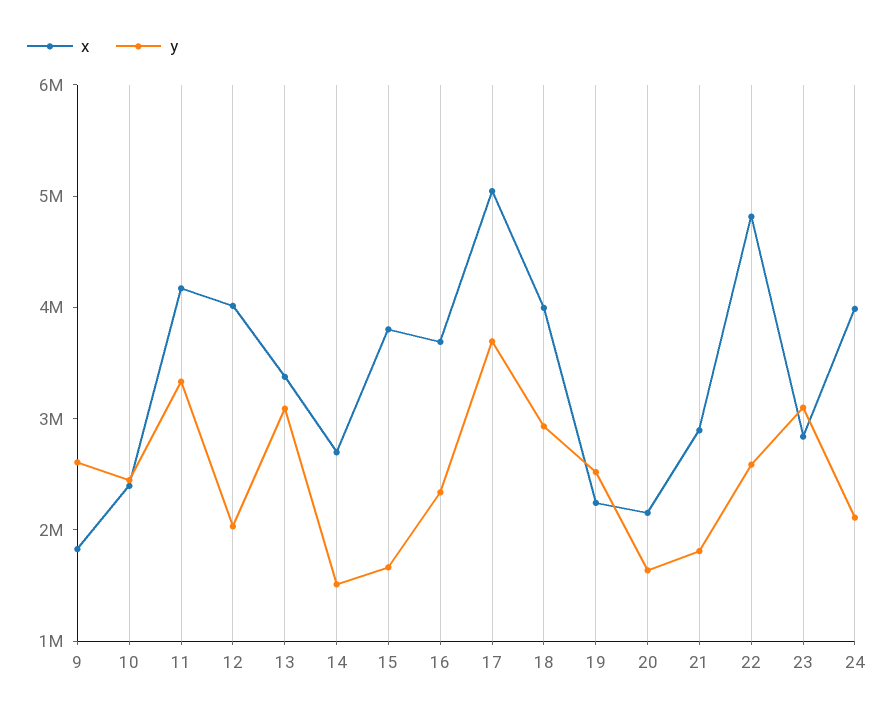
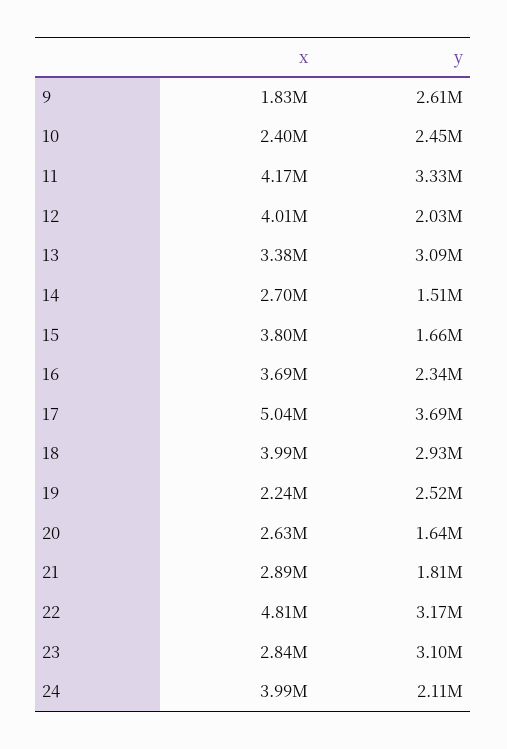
  {
    "x": {
      "9": 1830000,
      "10": 2400000,
      "11": 4170000,
      "12": 4010000,
      "13": 3380000,
      "14": 2700000,
      "15": 3800000,
      "16": 3690000,
      "17": 5040000,
      "18": 3990000,
      "19": 2240000,
-     "20": 2200000,
+     "20": 2630000,
      "21": 2890000,
      "22": 4810000,
      "23": 2840000,
      "24": 3990000
    },
    "y": {
      "9": 2610000,
      "10": 2450000,
      "11": 3330000,
      "12": 2030000,
      "13": 3090000,
      "14": 1510000,
      "15": 1660000,
      "16": 2340000,
      "17": 3690000,
      "18": 2930000,
      "19": 2520000,
      "20": 1640000,
      "21": 1810000,
-     "22": 2600000,
+     "22": 3170000,
      "23": 3100000,
      "24": 2110000
    }
  }

